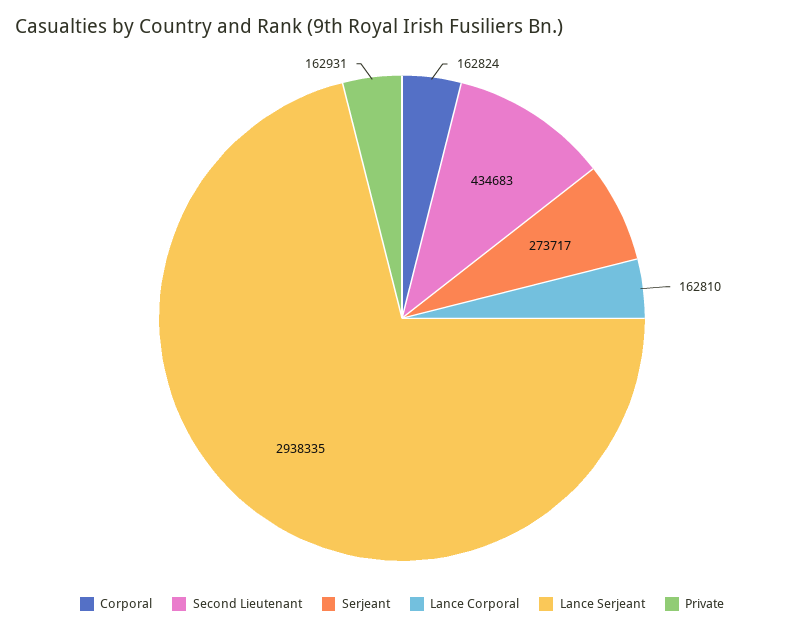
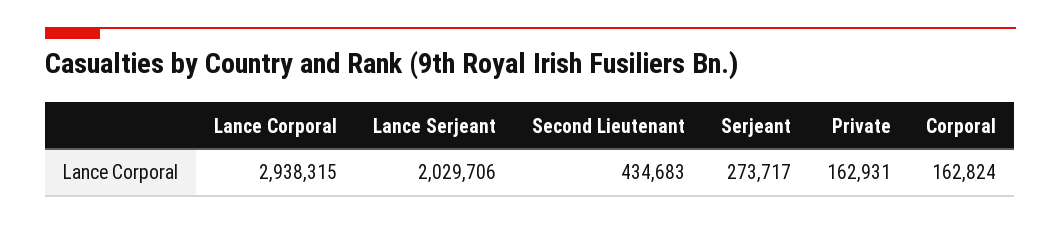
  {
    "Corporal": 162824,
    "Second Lieutenant": 434683,
    "Serjeant": 273717,
-   "Lance Corporal": 162810,
+   "Lance Corporal": 2938315,
-   "Lance Serjeant": 2938335,
+   "Lance Serjeant": 2029706,
    "Private": 162931
  }

